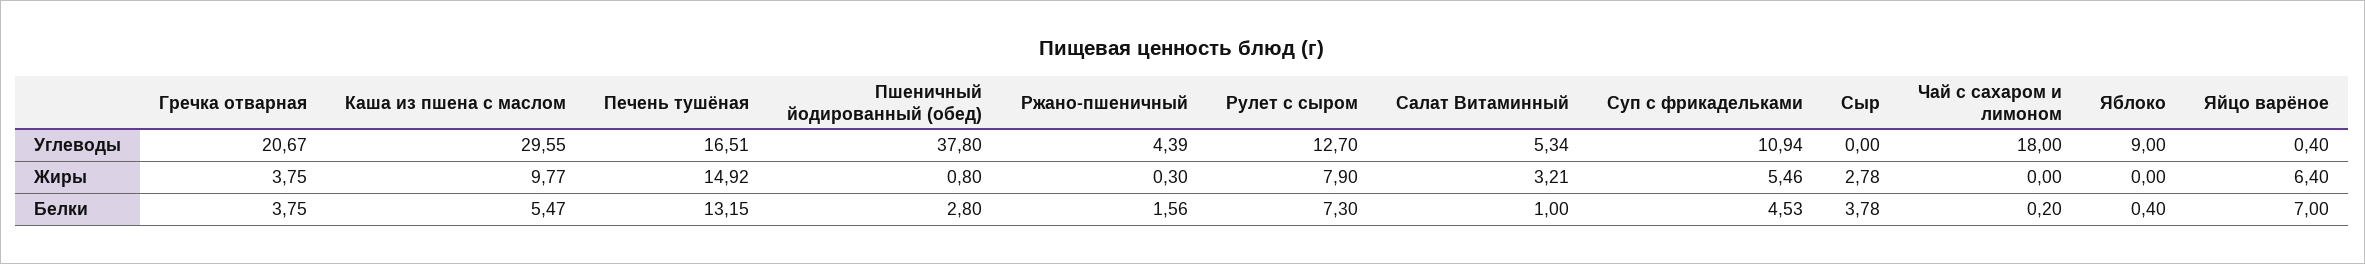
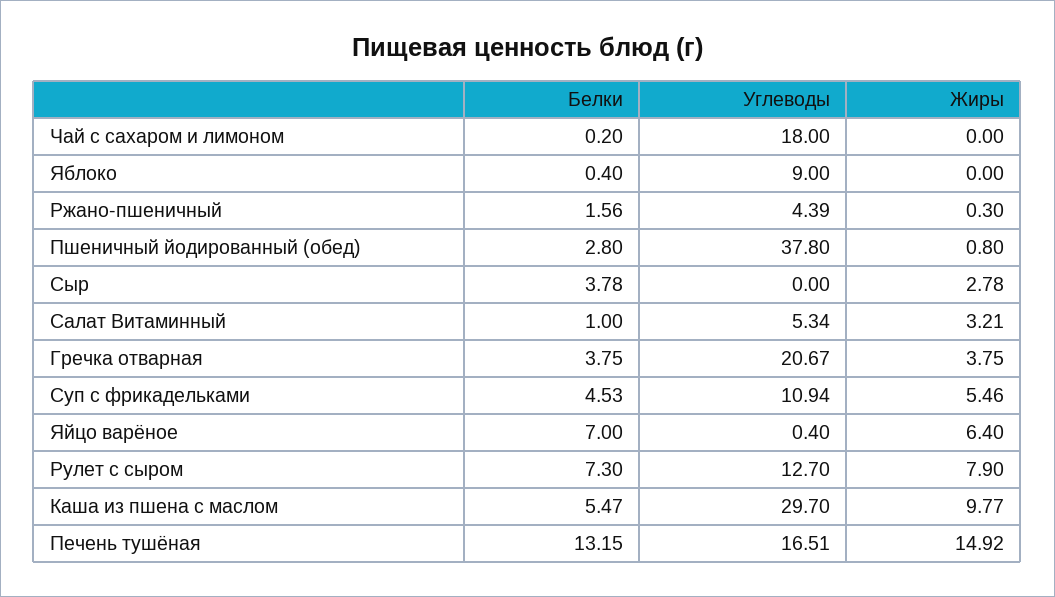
  {
    "Гречка отварная": {
      "Углеводы": 20.67,
      "Жиры": 3.75,
      "Белки": 3.75
    },
    "Каша из пшена с маслом": {
-     "Углеводы": 29.55,
+     "Углеводы": 29.7,
      "Жиры": 9.77,
      "Белки": 5.47
    },
    "Печень тушёная": {
      "Углеводы": 16.51,
      "Жиры": 14.92,
      "Белки": 13.15
    },
    "Пшеничный йодированный (обед)": {
      "Углеводы": 37.8,
      "Жиры": 0.8,
      "Белки": 2.8
    },
    "Ржано-пшеничный": {
      "Углеводы": 4.39,
      "Жиры": 0.3,
      "Белки": 1.56
    },
    "Рулет с сыром": {
      "Углеводы": 12.7,
      "Жиры": 7.9,
      "Белки": 7.3
    },
    "Салат Витаминный": {
      "Углеводы": 5.34,
      "Жиры": 3.21,
      "Белки": 1
    },
    "Суп с фрикадельками": {
      "Углеводы": 10.94,
      "Жиры": 5.46,
      "Белки": 4.53
    },
    "Сыр": {
      "Углеводы": 0,
      "Жиры": 2.78,
      "Белки": 3.78
    },
    "Чай с сахаром и лимоном": {
      "Углеводы": 18,
      "Жиры": 0,
      "Белки": 0.2
    },
    "Яблоко": {
      "Углеводы": 9,
      "Жиры": 0,
      "Белки": 0.4
    },
    "Яйцо варёное": {
      "Углеводы": 0.4,
      "Жиры": 6.4,
      "Белки": 7
    }
  }

